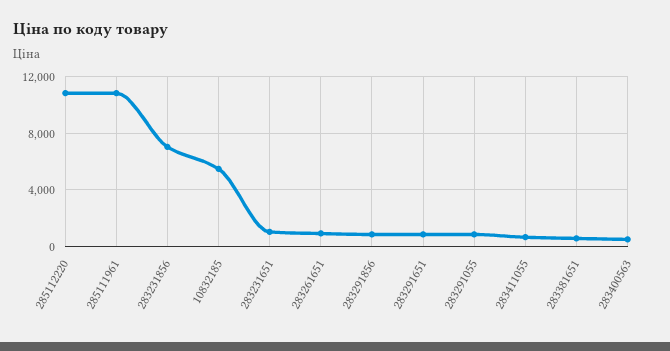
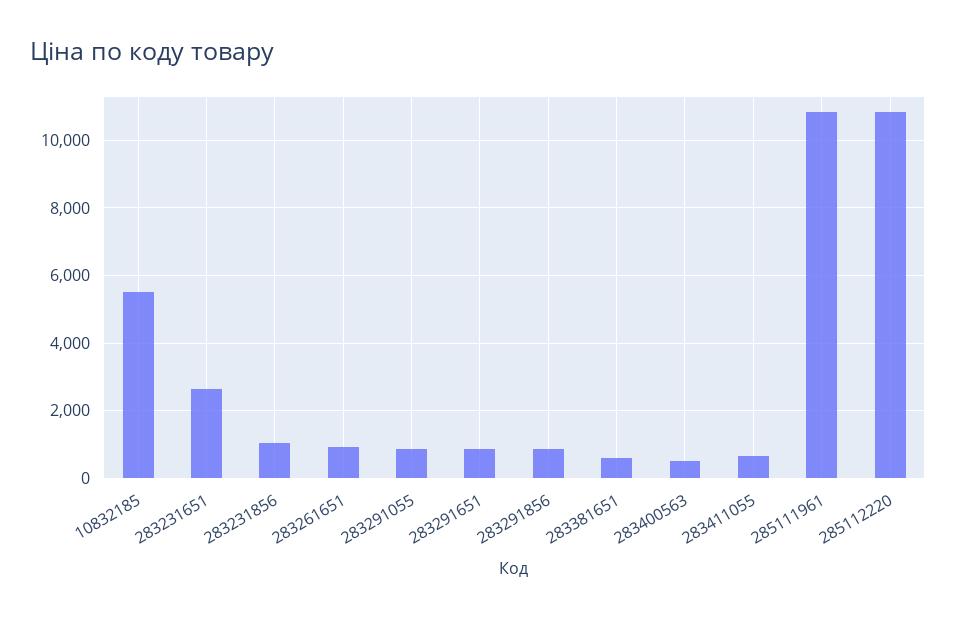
  {
    "285112220": 10800,
    "285111961": 10800,
-   "283231856": 7000,
+   "283231856": 1000,
    "10832185": 5400,
-   "283231651": 1000,
+   "283231651": 2600,
    "283261651": 1000,
    "283291856": 800,
    "283291651": 800,
    "283291055": 800,
    "283411055": 600,
    "283381651": 600,
    "283400563": 600
  }

